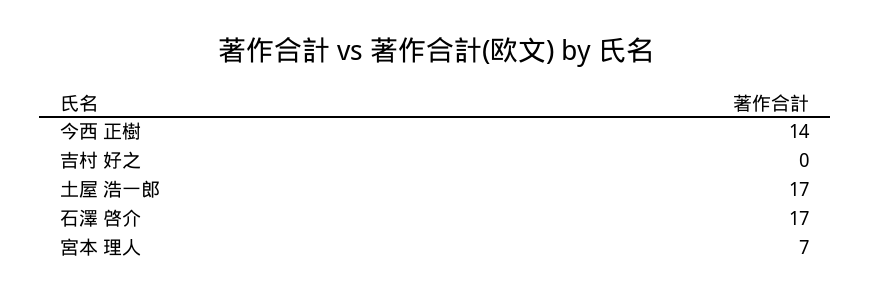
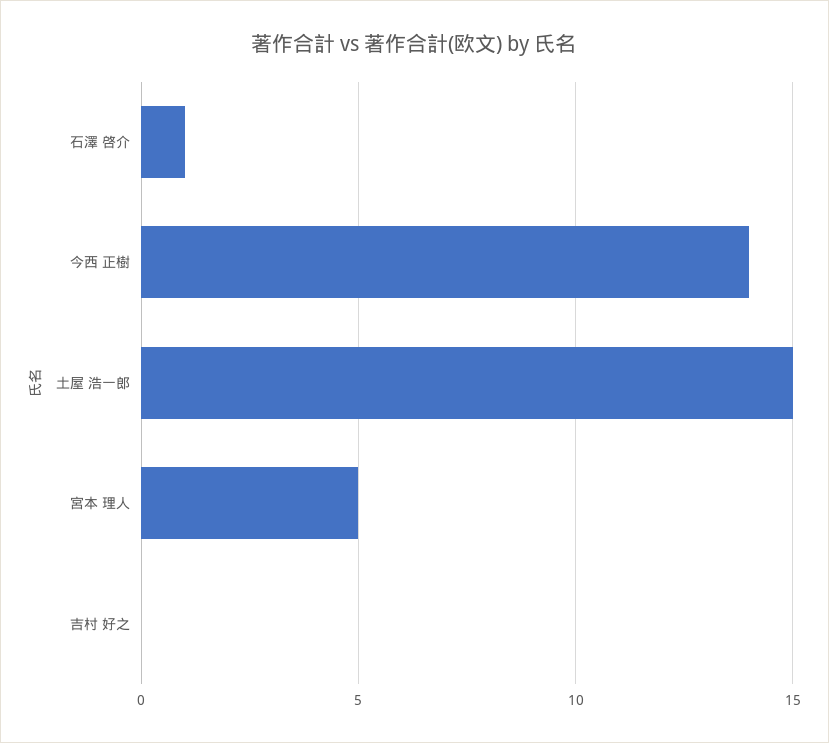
  {
    "今西 正樹": 14,
    "吉村 好之": 0,
-   "土屋 浩一郎": 17,
+   "土屋 浩一郎": 15,
-   "石澤 啓介": 17,
+   "石澤 啓介": 1,
-   "宮本 理人": 7
+   "宮本 理人": 5
  }

